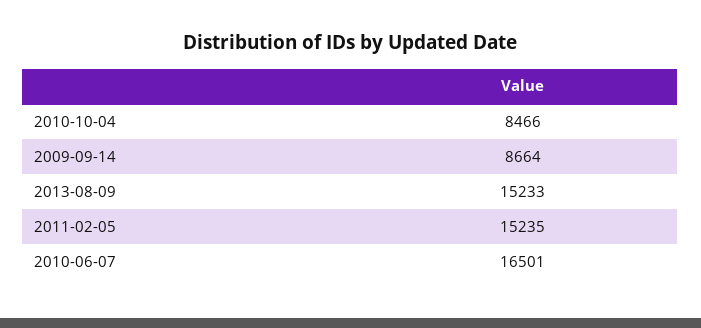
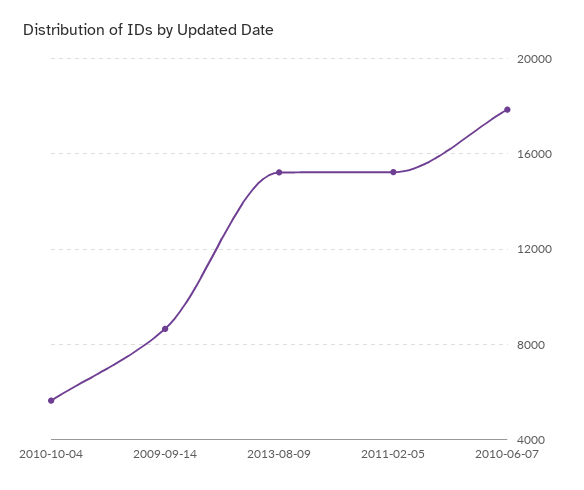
  {
-   "2010-10-04": 8466,
+   "2010-10-04": 5500,
    "2009-09-14": 8664,
    "2013-08-09": 15233,
    "2011-02-05": 15235,
-   "2010-06-07": 16501
+   "2010-06-07": 18000
  }

